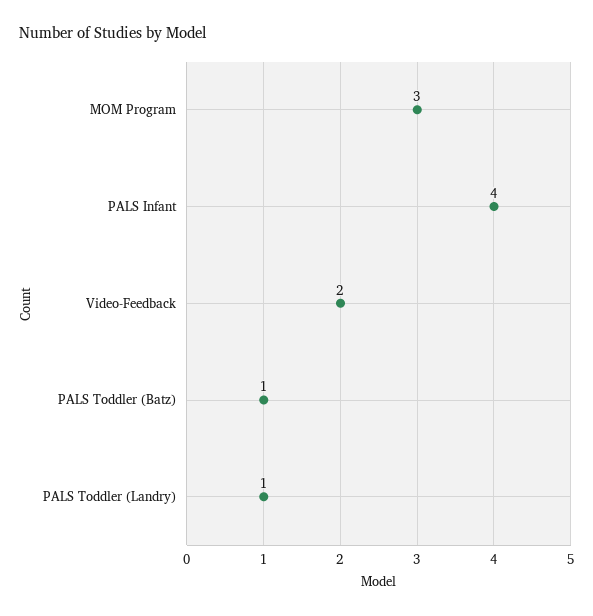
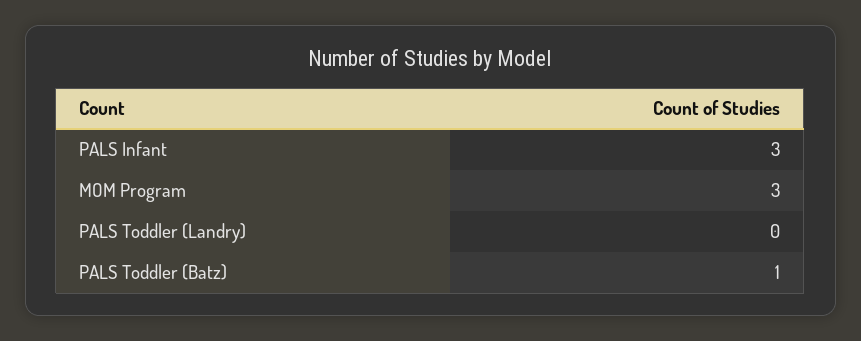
  {
    "MOM Program": 3,
-   "PALS Infant": 4,
+   "PALS Infant": 3,
-   "Video-Feedback": 2,
    "PALS Toddler (Batz)": 1,
-   "PALS Toddler (Landry)": 1
+   "PALS Toddler (Landry)": 0
  }

